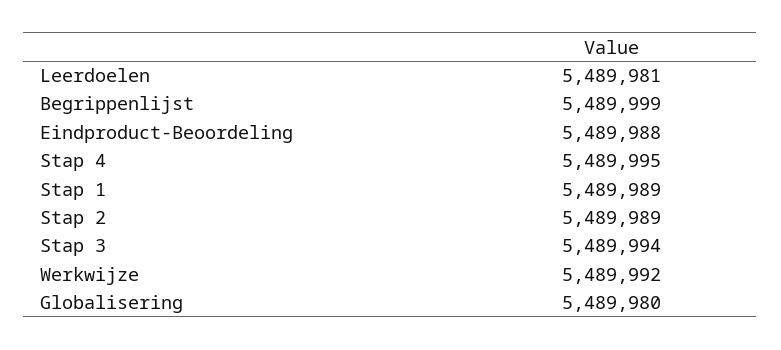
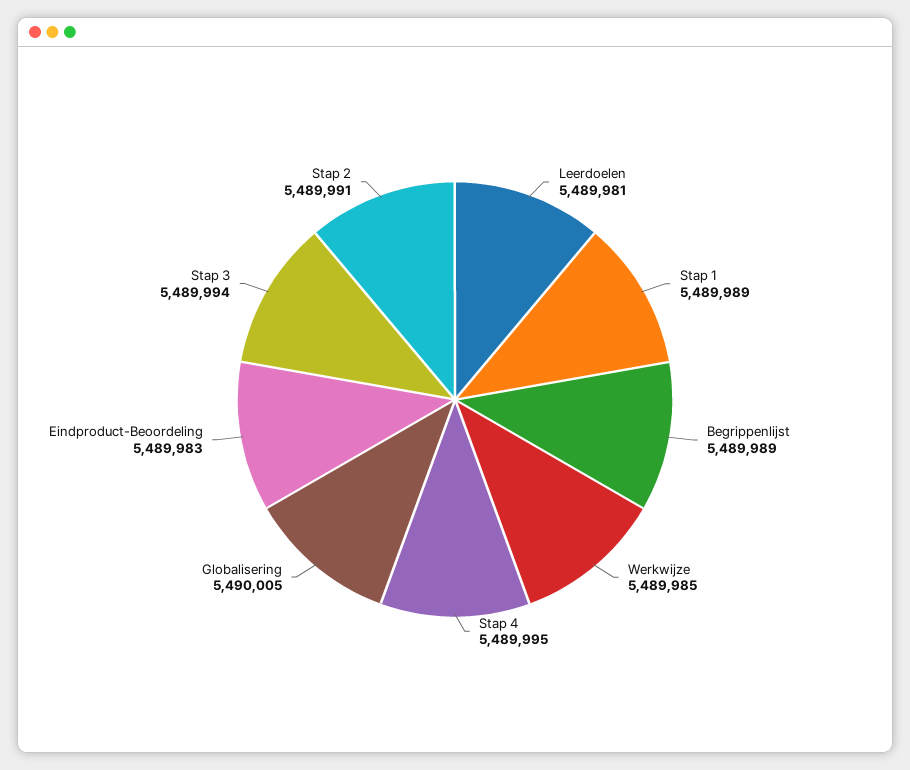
  {
    "Leerdoelen": 5489981,
-   "Begrippenlijst": 5489999,
+   "Begrippenlijst": 5489989,
-   "Eindproduct-Beoordeling": 5489988,
+   "Eindproduct-Beoordeling": 5489983,
    "Stap 4": 5489995,
    "Stap 1": 5489989,
-   "Stap 2": 5489989,
+   "Stap 2": 5489991,
    "Stap 3": 5489994,
-   "Werkwijze": 5489992,
+   "Werkwijze": 5489985,
-   "Globalisering": 5489980
+   "Globalisering": 5490005
  }

